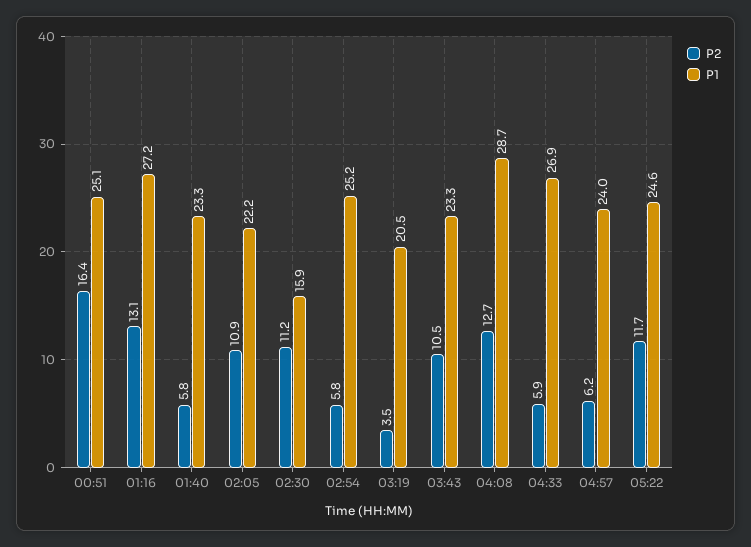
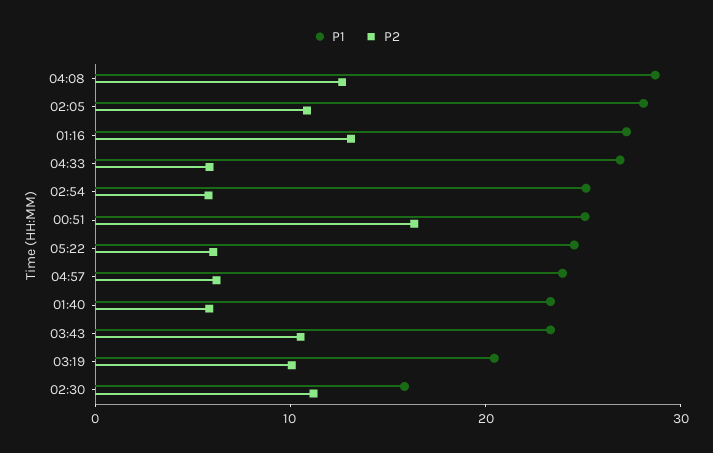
  {
    "P2": {
      "00:51": 16.4,
      "01:16": 13.1,
      "01:40": 5.8,
      "02:05": 10.9,
      "02:30": 11.2,
      "02:54": 5.8,
-     "03:19": 3.5,
+     "03:19": 10,
      "03:43": 10.5,
      "04:08": 12.7,
      "04:33": 5.9,
      "04:57": 6.2,
-     "05:22": 11.7
+     "05:22": 6
    },
    "P1": {
      "00:51": 25.1,
      "01:16": 27.2,
      "01:40": 23.3,
-     "02:05": 22.2,
+     "02:05": 28,
      "02:30": 15.9,
      "02:54": 25.2,
      "03:19": 20.5,
      "03:43": 23.3,
      "04:08": 28.7,
      "04:33": 26.9,
      "04:57": 24,
      "05:22": 24.6
    }
  }

